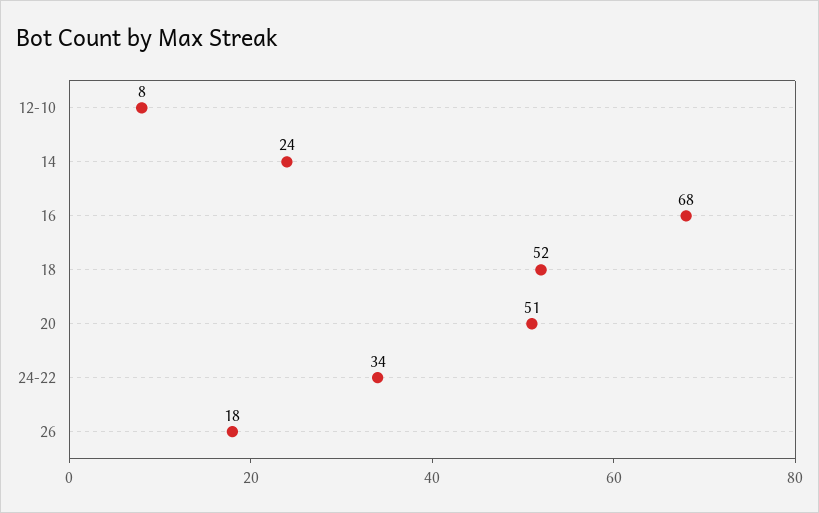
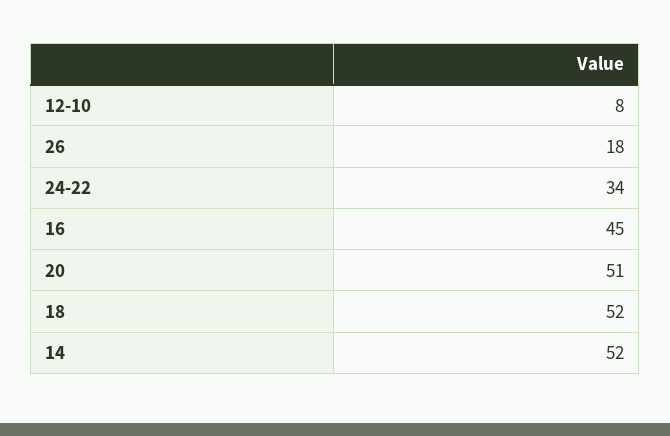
  {
    "12-10": 8,
-   "14": 24,
+   "14": 52,
-   "16": 68,
+   "16": 45,
    "18": 52,
    "20": 51,
    "24-22": 34,
    "26": 18
  }

